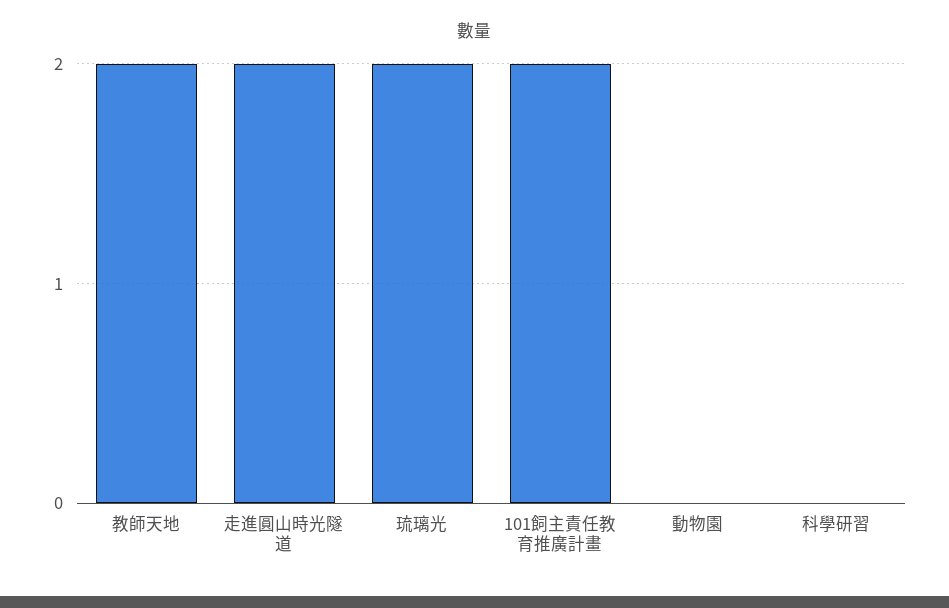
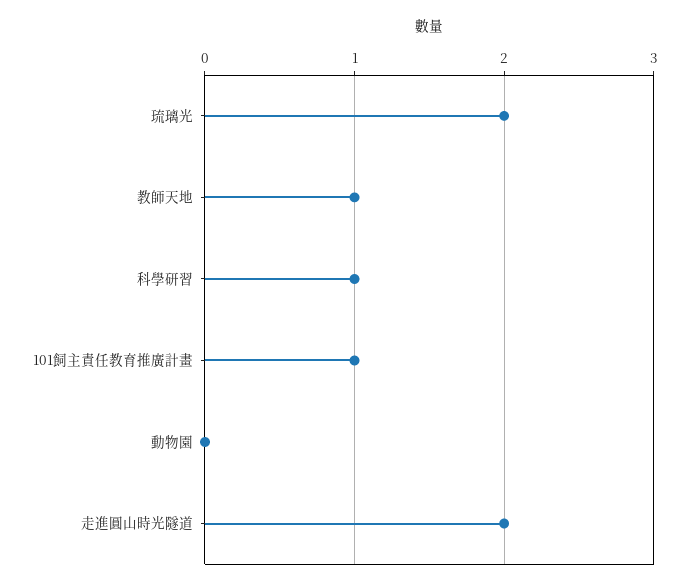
  {
-   "教師天地": 2,
+   "教師天地": 1,
    "走進圓山時光隧道": 2,
    "琉璃光": 2,
-   "101飼主責任教育推廣計畫": 2,
+   "101飼主責任教育推廣計畫": 1,
    "動物園": 0,
-   "科學研習": 0
+   "科學研習": 1
  }

